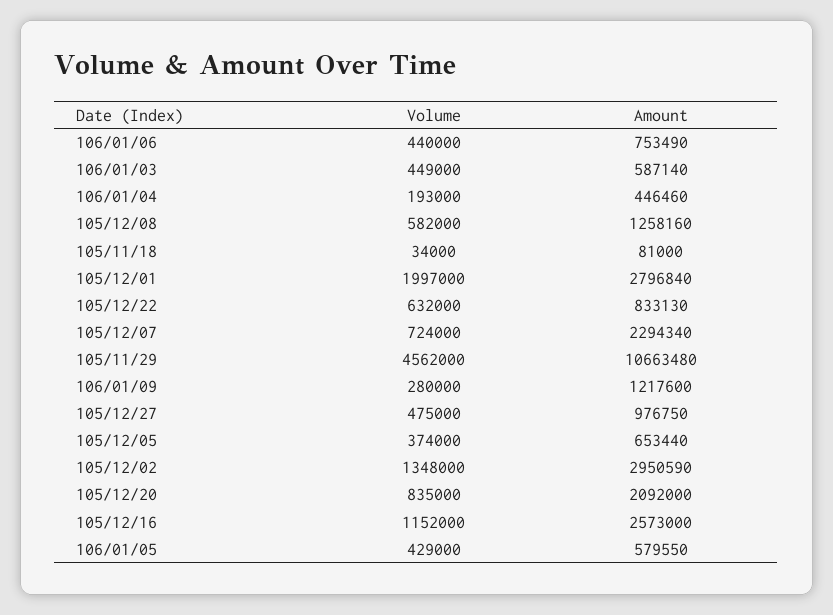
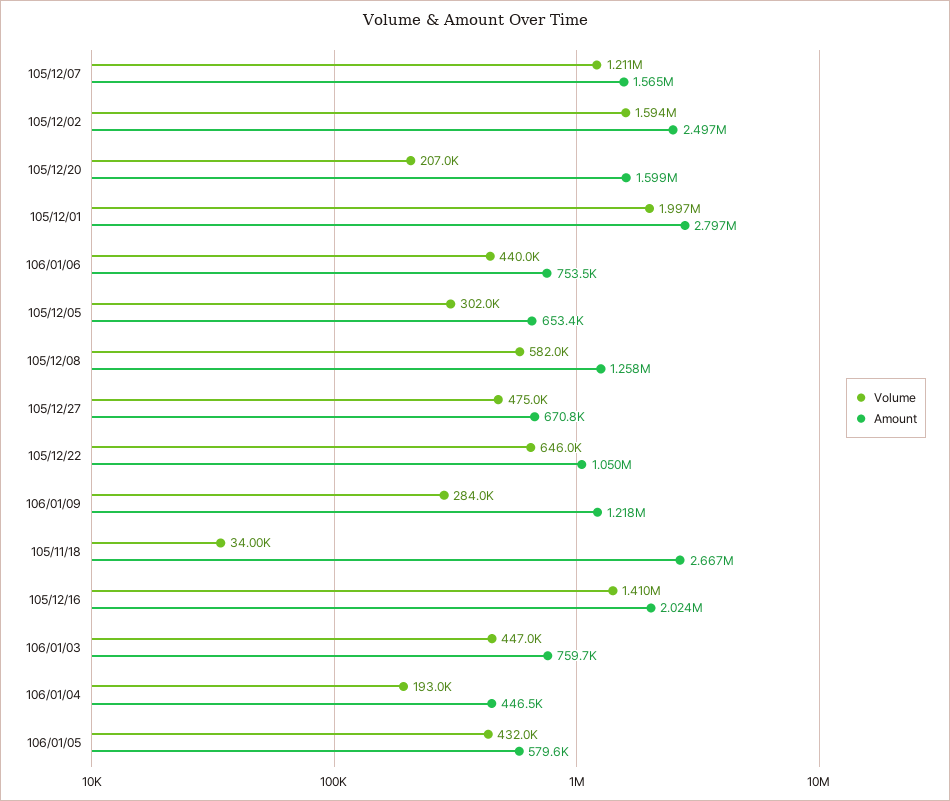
  {
    "Volume": {
      "106/01/06": 440000,
-     "106/01/03": 449000,
+     "106/01/03": 447000,
      "106/01/04": 193000,
      "105/12/08": 582000,
      "105/11/18": 34000,
      "105/12/01": 1997000,
-     "105/12/22": 632000,
+     "105/12/22": 646000,
-     "105/12/07": 724000,
+     "105/12/07": 1211000,
-     "105/11/29": 4562000,
-     "106/01/09": 280000,
+     "106/01/09": 284000,
      "105/12/27": 475000,
-     "105/12/05": 374000,
+     "105/12/05": 302000,
-     "105/12/02": 1348000,
+     "105/12/02": 1594000,
-     "105/12/20": 835000,
+     "105/12/20": 207000,
-     "105/12/16": 1152000,
+     "105/12/16": 1410000,
-     "106/01/05": 429000
+     "106/01/05": 432000
    },
    "Amount": {
      "106/01/06": 753490,
-     "106/01/03": 587140,
+     "106/01/03": 759700,
      "106/01/04": 446460,
      "105/12/08": 1258160,
-     "105/11/18": 81000,
+     "105/11/18": 2667000,
      "105/12/01": 2796840,
-     "105/12/22": 833130,
+     "105/12/22": 1050000,
-     "105/12/07": 2294340,
+     "105/12/07": 1565000,
-     "105/11/29": 10663480,
      "106/01/09": 1217600,
-     "105/12/27": 976750,
+     "105/12/27": 670800,
      "105/12/05": 653440,
-     "105/12/02": 2950590,
+     "105/12/02": 2497000,
-     "105/12/20": 2092000,
+     "105/12/20": 1599000,
-     "105/12/16": 2573000,
+     "105/12/16": 2024000,
      "106/01/05": 579550
    }
  }

